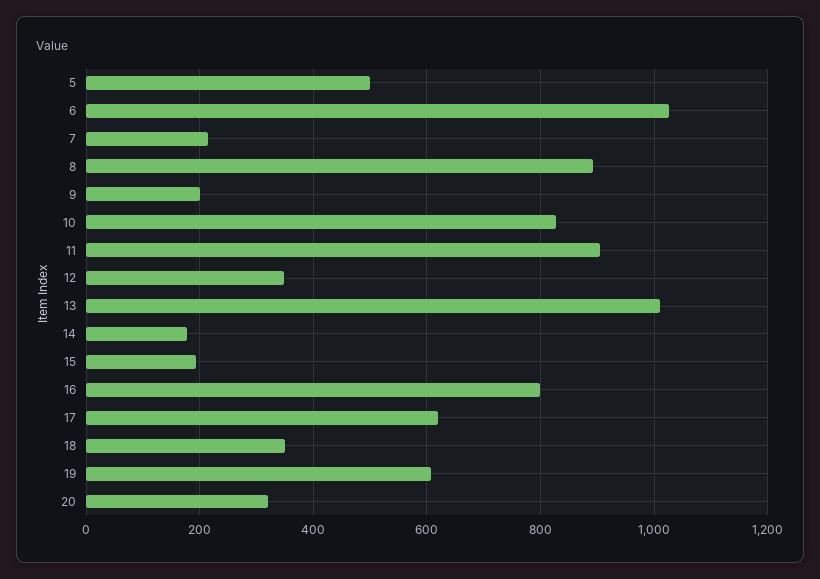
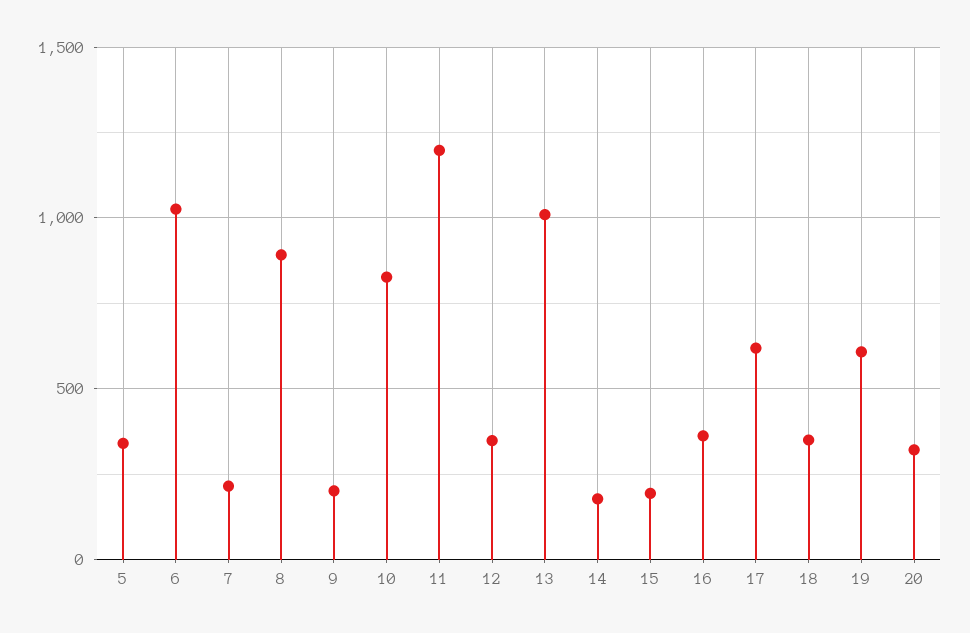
  {
-   "5": 500,
+   "5": 350,
    "6": 1020,
    "7": 220,
    "8": 900,
    "9": 200,
    "10": 820,
-   "11": 900,
+   "11": 1200,
    "12": 340,
    "13": 1020,
    "14": 180,
    "15": 200,
-   "16": 800,
+   "16": 350,
    "17": 620,
    "18": 360,
    "19": 600,
    "20": 320
  }

